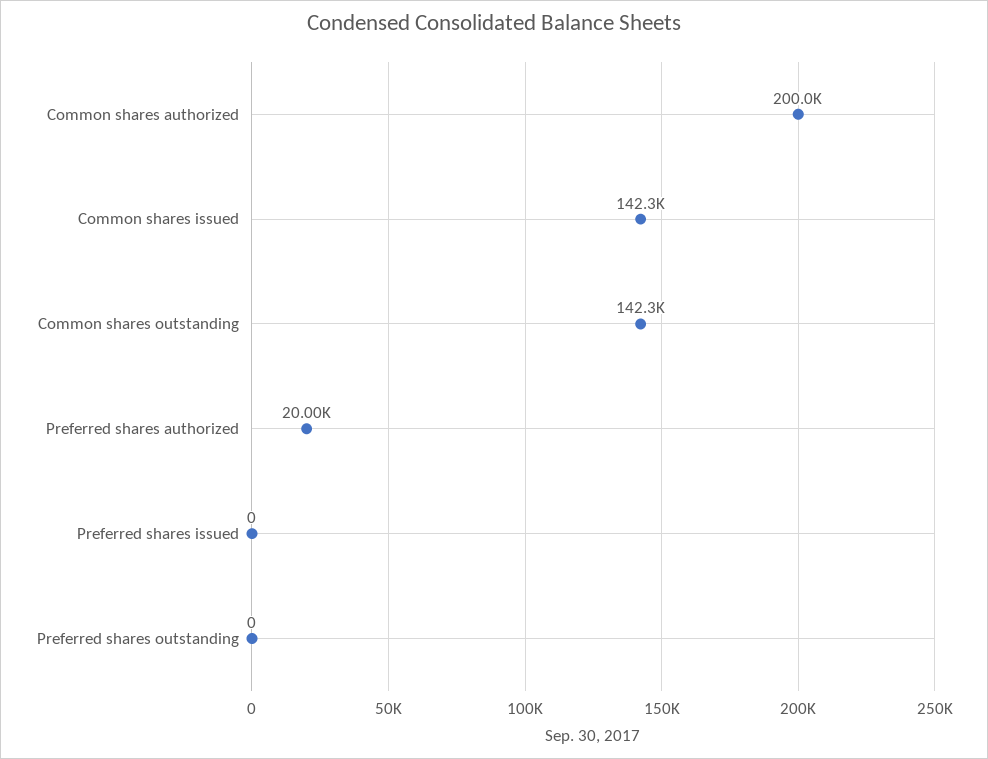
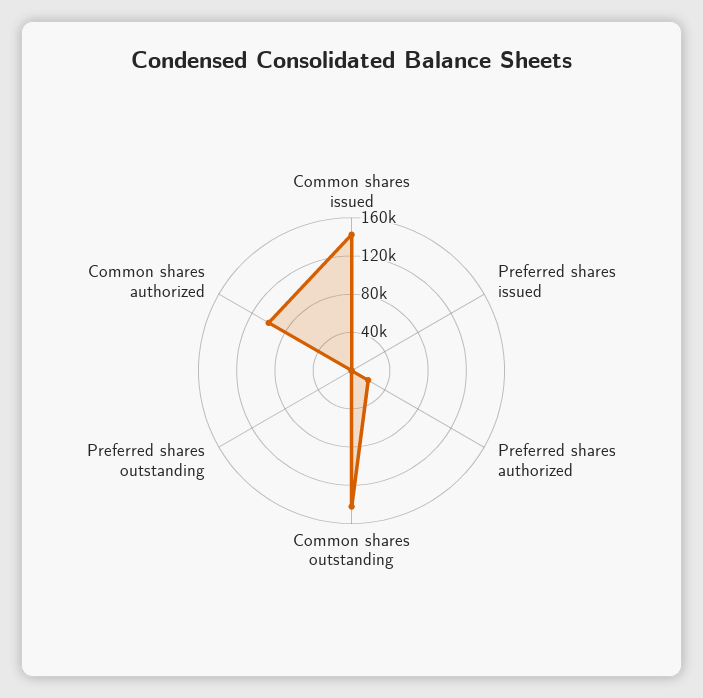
  {
-   "Common shares authorized": 200000,
+   "Common shares authorized": 100000,
    "Common shares issued": 142300,
    "Common shares outstanding": 142300,
    "Preferred shares authorized": 20000,
    "Preferred shares issued": 0,
    "Preferred shares outstanding": 0
  }

